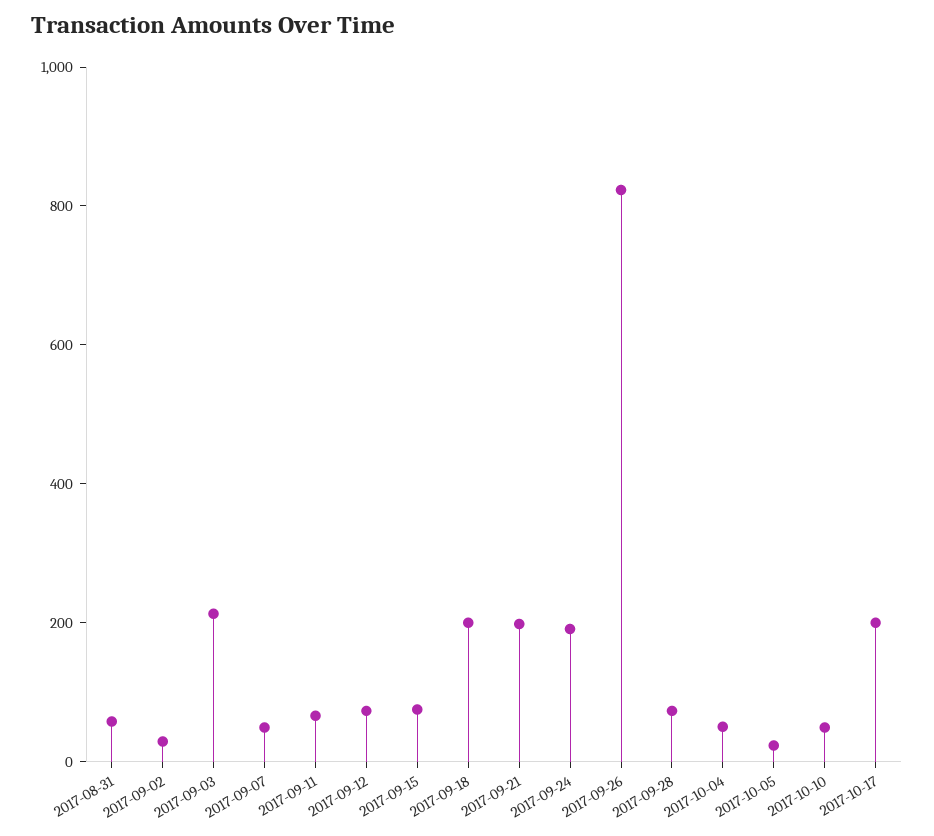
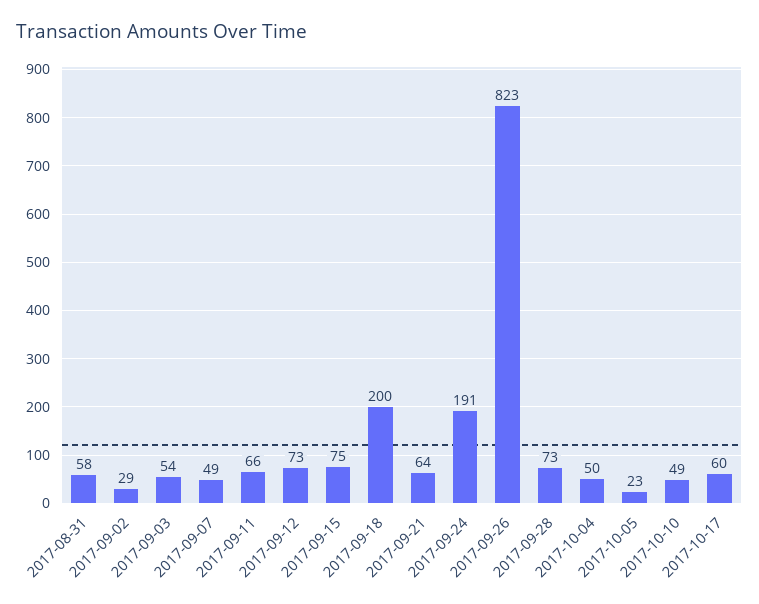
  {
    "2017-08-31": 58,
    "2017-09-02": 29,
-   "2017-09-03": 200,
+   "2017-09-03": 54,
    "2017-09-07": 49,
    "2017-09-11": 66,
    "2017-09-12": 73,
    "2017-09-15": 75,
    "2017-09-18": 200,
-   "2017-09-21": 200,
+   "2017-09-21": 64,
    "2017-09-24": 191,
    "2017-09-26": 823,
    "2017-09-28": 73,
    "2017-10-04": 50,
    "2017-10-05": 23,
    "2017-10-10": 49,
-   "2017-10-17": 200
+   "2017-10-17": 60
  }

